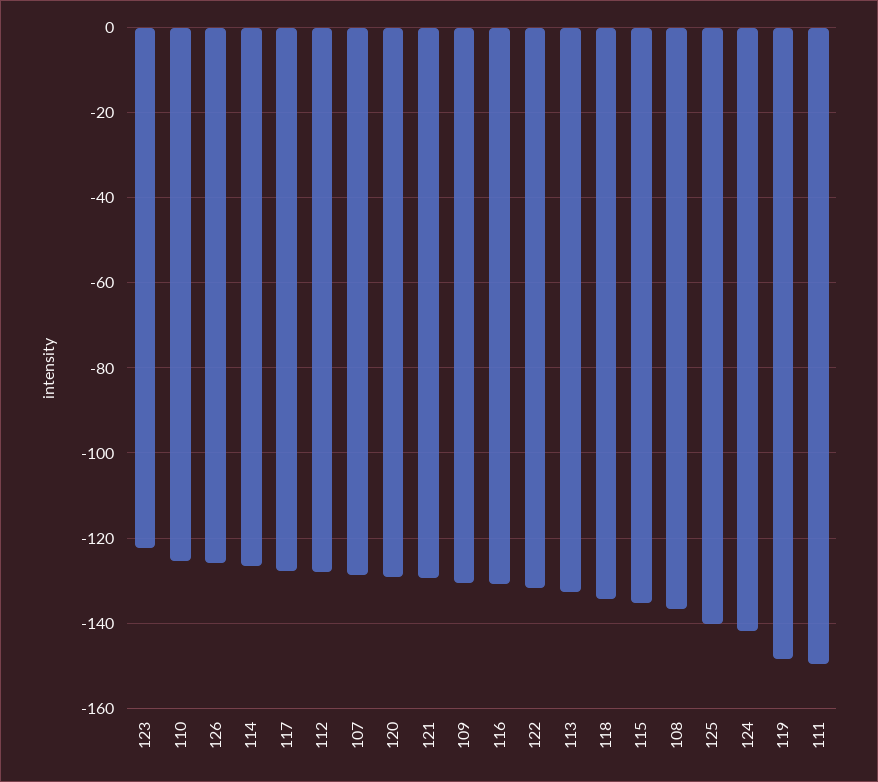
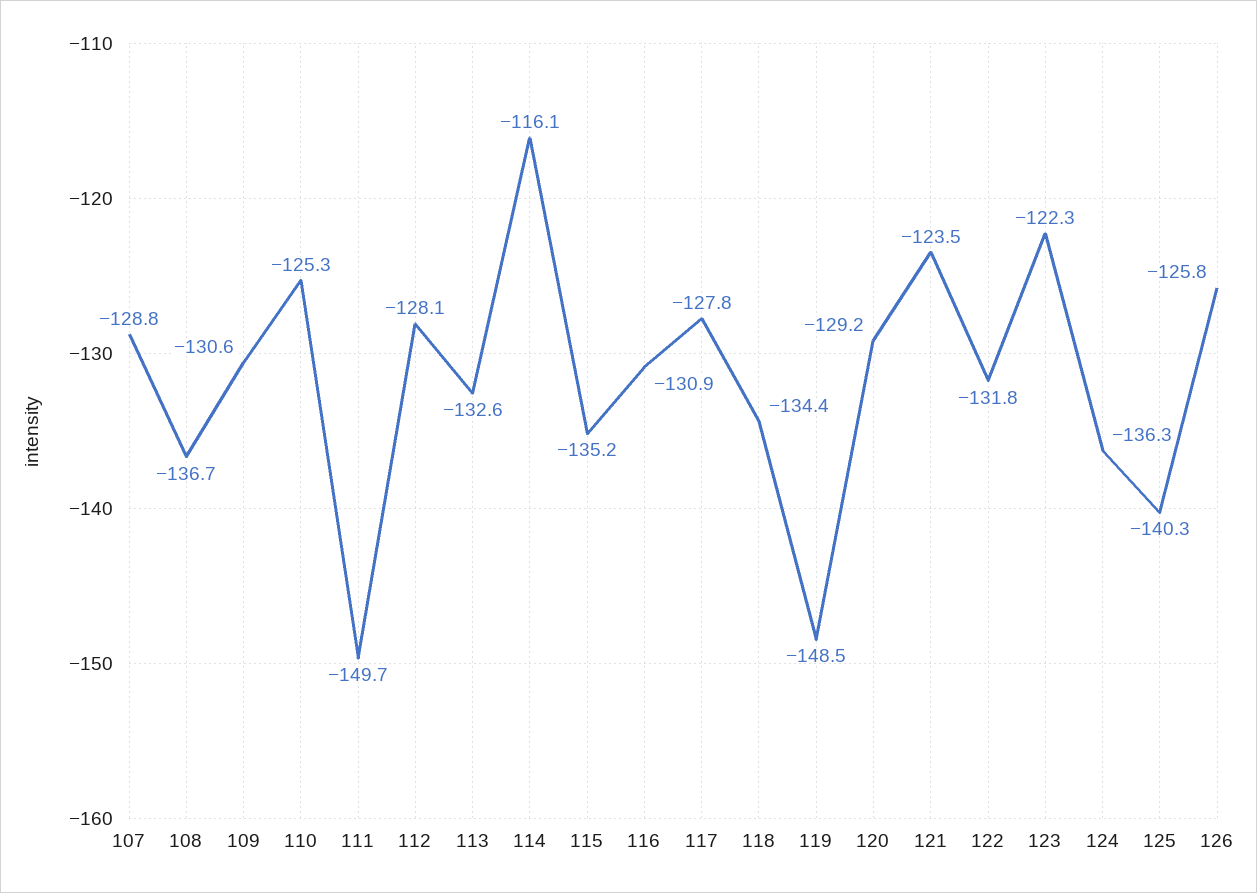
  {
    "123": -122.3,
    "110": -125.3,
    "126": -125.8,
-   "114": -126,
+   "114": -116.1,
    "117": -127.8,
    "112": -128.1,
    "107": -128.8,
    "120": -129.2,
-   "121": -130,
+   "121": -123.5,
    "109": -130.6,
    "116": -130.9,
    "122": -131.8,
    "113": -132.6,
    "118": -134.4,
    "115": -135.2,
    "108": -136.7,
    "125": -140.3,
-   "124": -142,
+   "124": -136.3,
    "119": -148.5,
    "111": -149.7
  }

